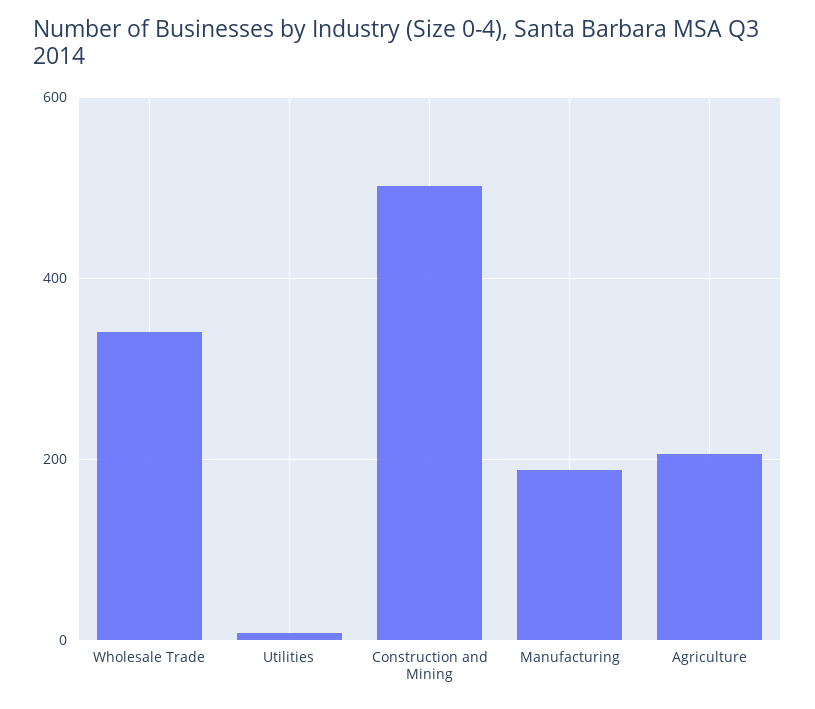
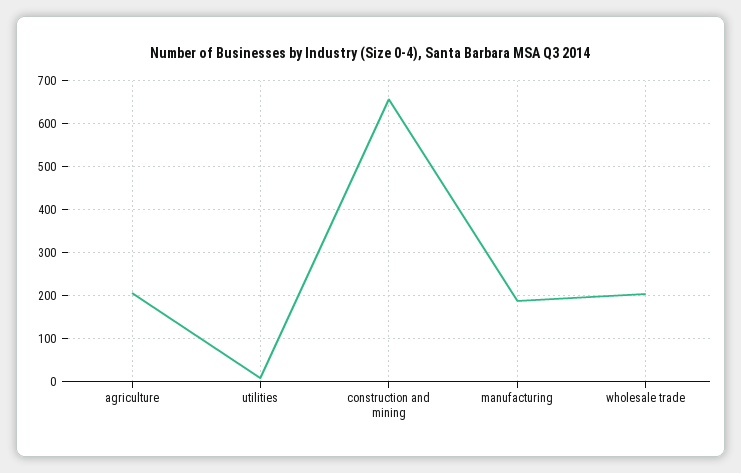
  {
-   "Wholesale Trade": 340,
+   "Wholesale Trade": 200,
    "Utilities": 0,
-   "Construction and Mining": 500,
+   "Construction and Mining": 660,
    "Manufacturing": 180,
    "Agriculture": 200
  }

